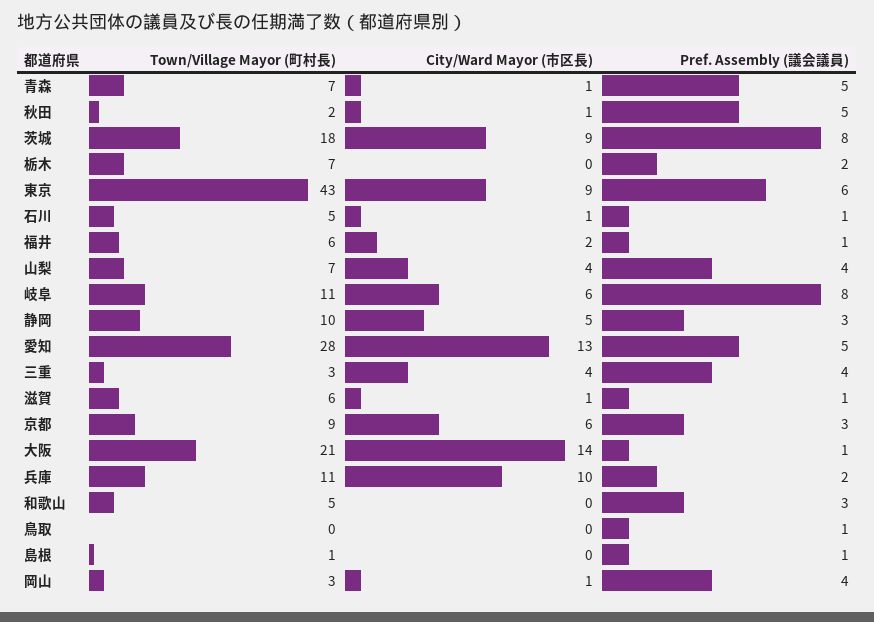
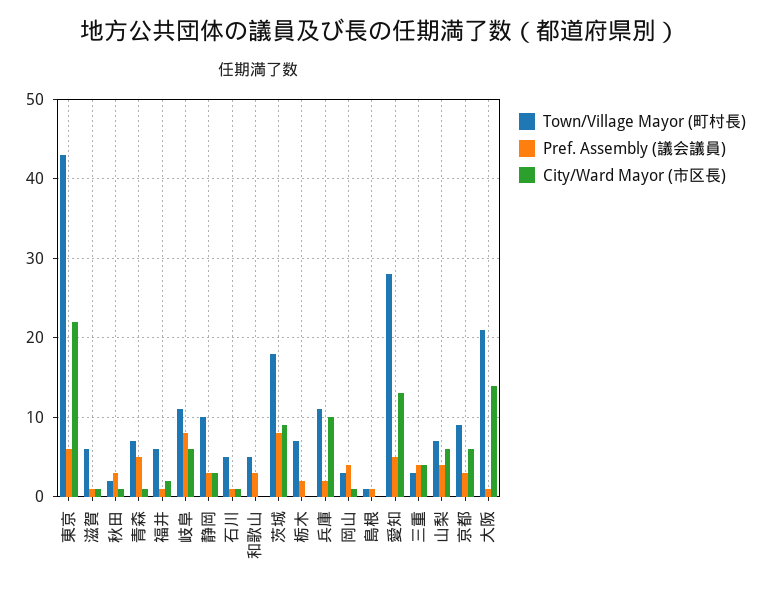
  {
    "Town/Village Mayor (町村長)": {
      "青森": 7,
      "秋田": 2,
      "茨城": 18,
      "栃木": 7,
      "東京": 43,
      "石川": 5,
      "福井": 6,
      "山梨": 7,
      "岐阜": 11,
      "静岡": 10,
      "愛知": 28,
      "三重": 3,
      "滋賀": 6,
      "京都": 9,
      "大阪": 21,
      "兵庫": 11,
      "和歌山": 5,
-     "鳥取": 0,
      "島根": 1,
      "岡山": 3
    },
    "City/Ward Mayor (市区長)": {
      "青森": 1,
      "秋田": 1,
      "茨城": 9,
      "栃木": 0,
-     "東京": 9,
+     "東京": 22,
      "石川": 1,
      "福井": 2,
-     "山梨": 4,
+     "山梨": 6,
      "岐阜": 6,
-     "静岡": 5,
+     "静岡": 3,
      "愛知": 13,
      "三重": 4,
      "滋賀": 1,
      "京都": 6,
      "大阪": 14,
      "兵庫": 10,
      "和歌山": 0,
-     "鳥取": 0,
      "島根": 0,
      "岡山": 1
    },
    "Pref. Assembly (議会議員)": {
      "青森": 5,
-     "秋田": 5,
+     "秋田": 3,
      "茨城": 8,
      "栃木": 2,
      "東京": 6,
      "石川": 1,
      "福井": 1,
      "山梨": 4,
      "岐阜": 8,
      "静岡": 3,
      "愛知": 5,
      "三重": 4,
      "滋賀": 1,
      "京都": 3,
      "大阪": 1,
      "兵庫": 2,
      "和歌山": 3,
-     "鳥取": 1,
      "島根": 1,
      "岡山": 4
    }
  }

